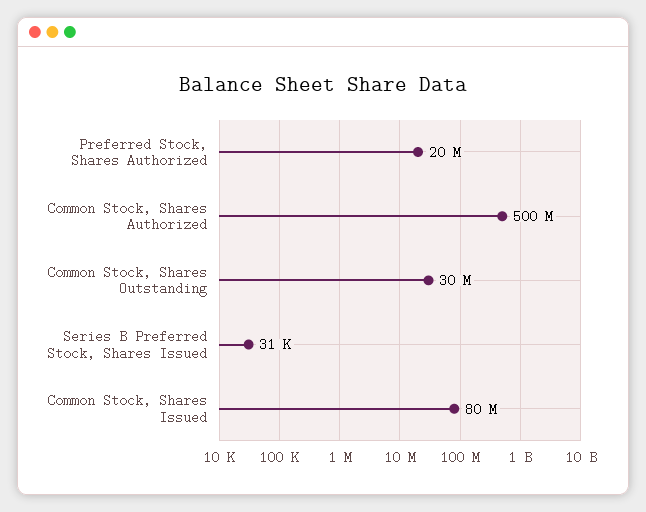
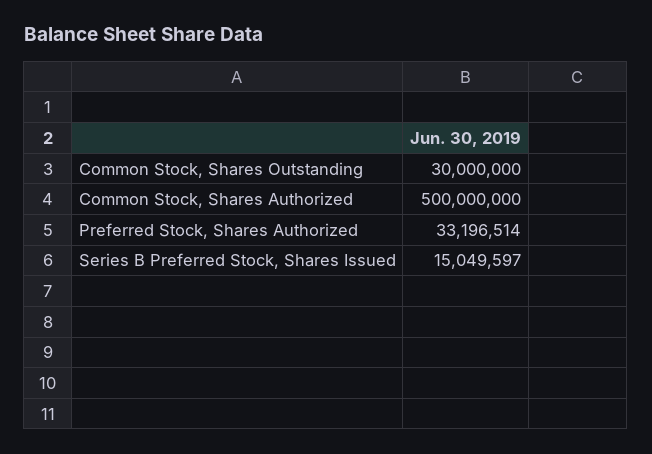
  {
-   "Preferred Stock, Shares Authorized": 20000000,
+   "Preferred Stock, Shares Authorized": 33196514,
    "Common Stock, Shares Authorized": 500000000,
    "Common Stock, Shares Outstanding": 30000000,
-   "Series B Preferred Stock, Shares Issued": 31000,
+   "Series B Preferred Stock, Shares Issued": 15049597
-   "Common Stock, Shares Issued": 80000000
  }

